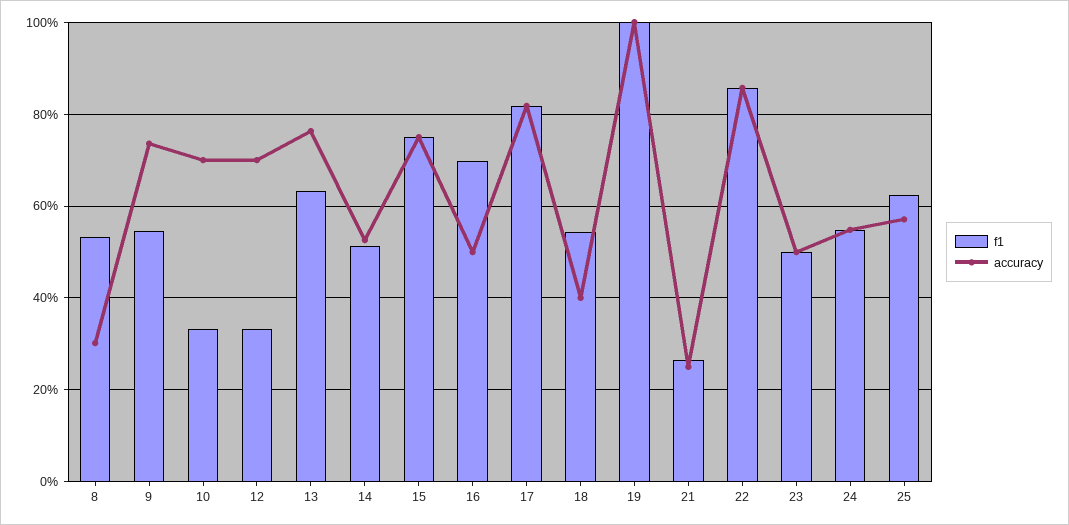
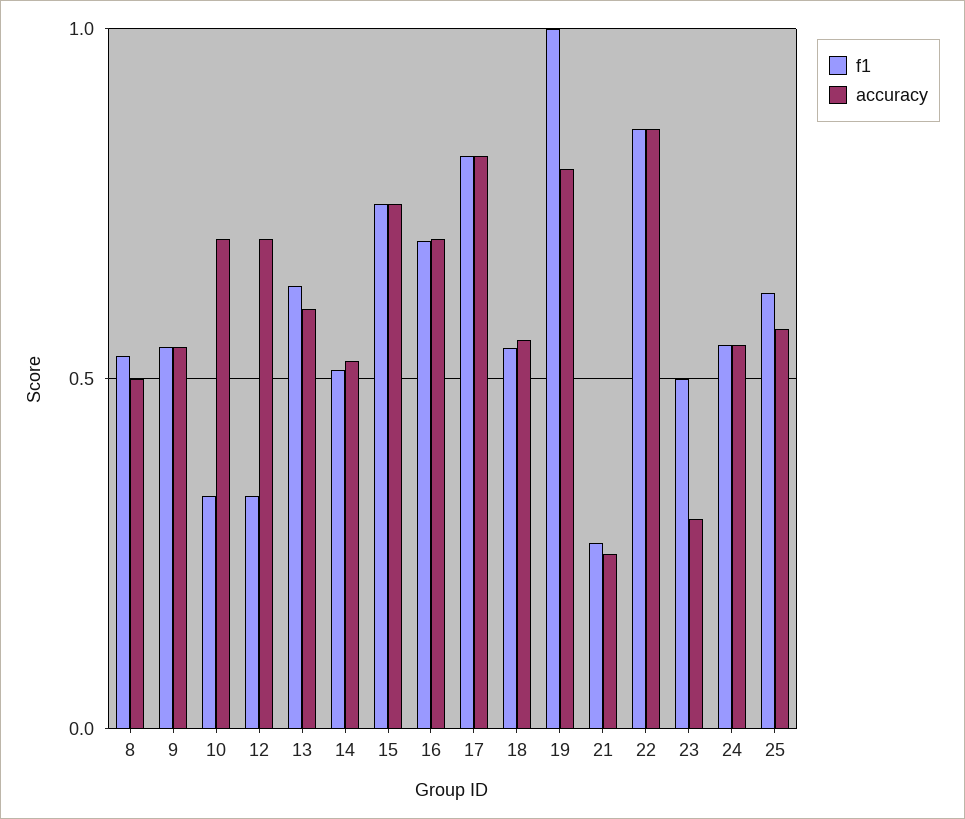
  {
    "f1": {
      "8": 0.54,
      "9": 0.54,
      "10": 0.34,
      "12": 0.34,
      "13": 0.64,
      "14": 0.52,
      "15": 0.76,
      "16": 0.7,
      "17": 0.82,
      "18": 0.54,
      "19": 1,
      "21": 0.26,
      "22": 0.86,
      "23": 0.5,
      "24": 0.54,
      "25": 0.62
    },
    "accuracy": {
-     "8": 0.3,
+     "8": 0.5,
-     "9": 0.74,
+     "9": 0.55,
      "10": 0.7,
      "12": 0.7,
-     "13": 0.76,
+     "13": 0.6,
      "14": 0.52,
      "15": 0.76,
-     "16": 0.5,
+     "16": 0.7,
      "17": 0.82,
-     "18": 0.4,
+     "18": 0.55,
-     "19": 1,
+     "19": 0.8,
      "21": 0.26,
      "22": 0.86,
-     "23": 0.5,
+     "23": 0.3,
      "24": 0.54,
      "25": 0.58
    }
  }

